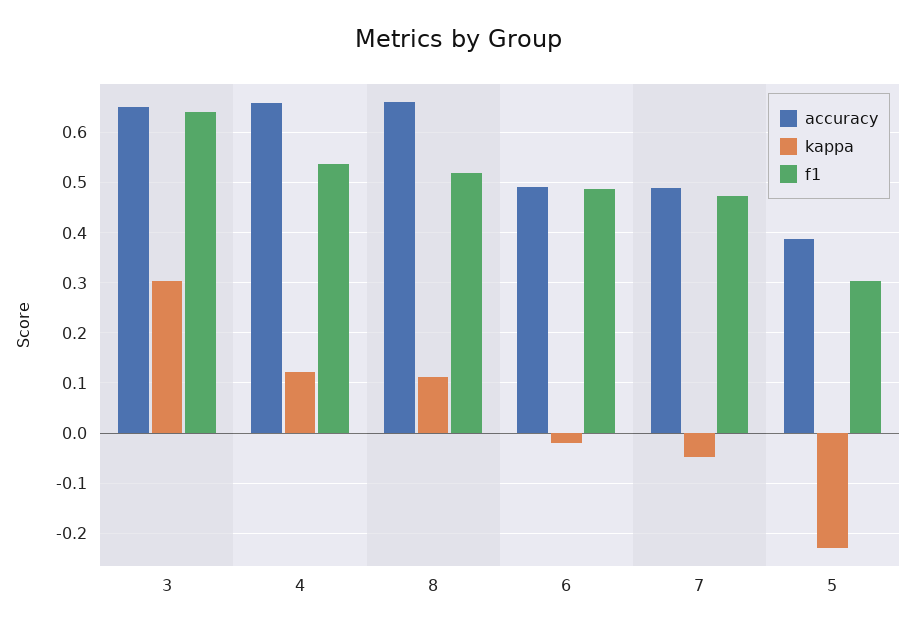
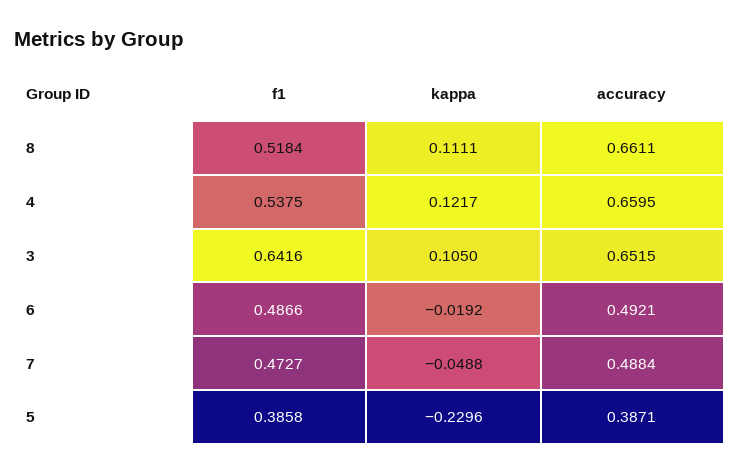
  {
    "accuracy": {
      "3": 0.6515,
      "4": 0.6595,
      "8": 0.6611,
      "6": 0.4921,
      "7": 0.4884,
      "5": 0.3871
    },
    "kappa": {
-     "3": 0.3,
+     "3": 0.105,
      "4": 0.1217,
      "8": 0.1111,
      "6": -0.0192,
      "7": -0.0488,
      "5": -0.2296
    },
    "f1": {
      "3": 0.6416,
      "4": 0.5375,
      "8": 0.5184,
      "6": 0.4866,
      "7": 0.4727,
-     "5": 0.3
+     "5": 0.3858
    }
  }

